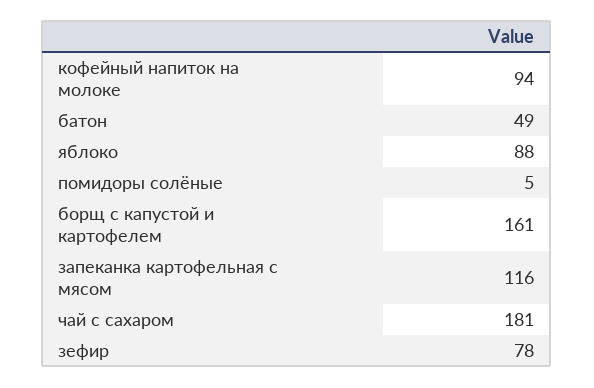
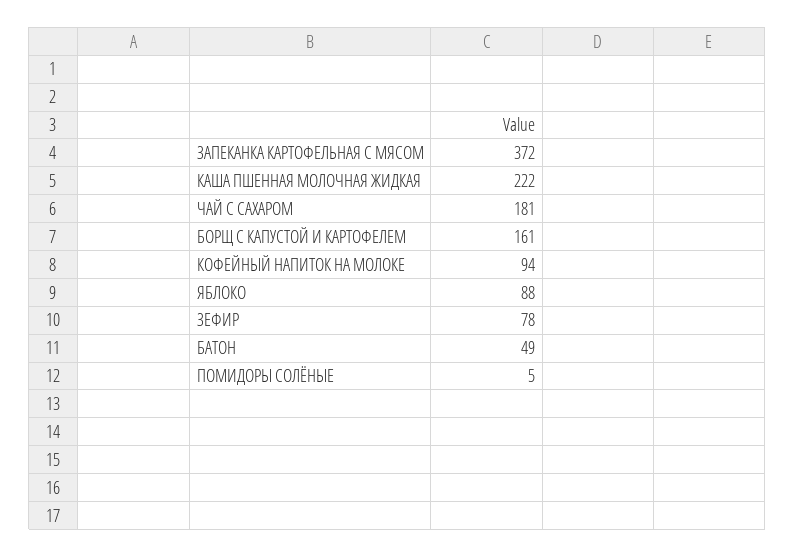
  {
    "кофейный напиток на молоке": 94,
    "батон": 49,
    "яблоко": 88,
    "помидоры солёные": 5,
    "борщ с капустой и картофелем": 161,
-   "запеканка картофельная с мясом": 116,
+   "запеканка картофельная с мясом": 372,
    "чай с сахаром": 181,
-   "зефир": 78
+   "зефир": 78,
+   "КАША ПШЕННАЯ МОЛОЧНАЯ ЖИДКАЯ": 222
  }

